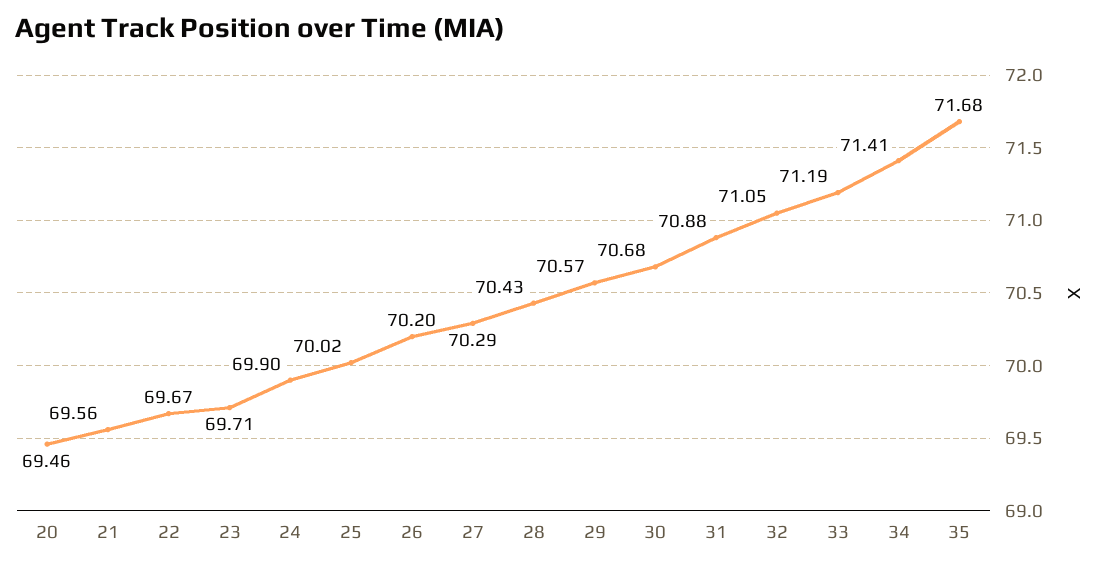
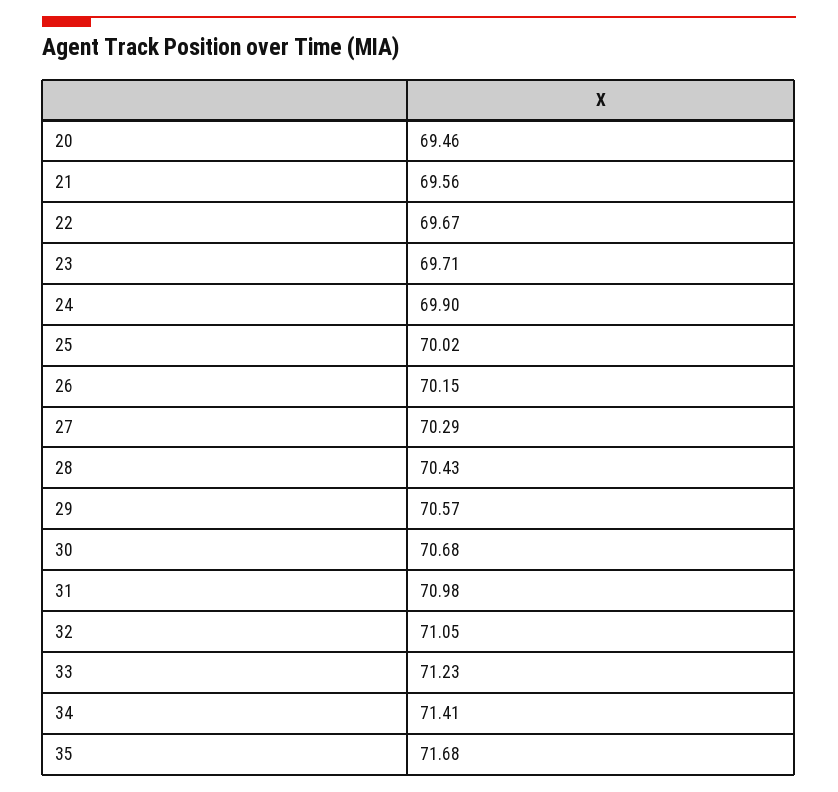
  {
    "20": 69.46,
    "21": 69.56,
    "22": 69.67,
    "23": 69.71,
    "24": 69.9,
    "25": 70.02,
-   "26": 70.2,
+   "26": 70.15,
    "27": 70.29,
    "28": 70.43,
    "29": 70.57,
    "30": 70.68,
-   "31": 70.88,
+   "31": 70.98,
    "32": 71.05,
-   "33": 71.19,
+   "33": 71.23,
    "34": 71.41,
    "35": 71.68
  }

